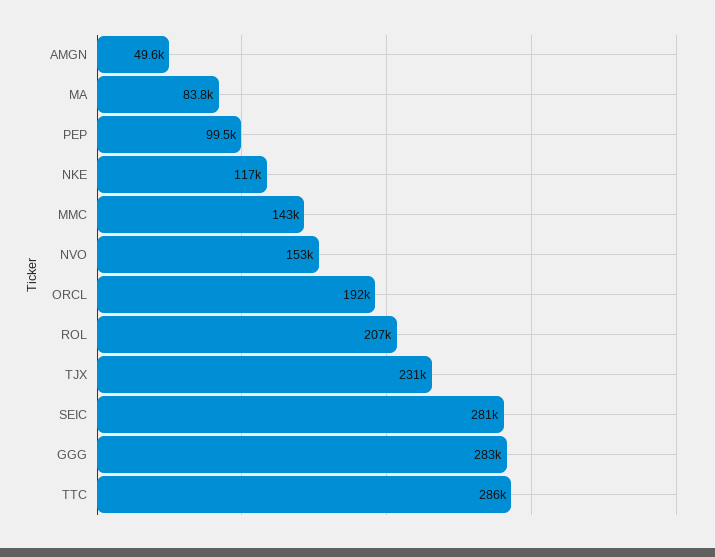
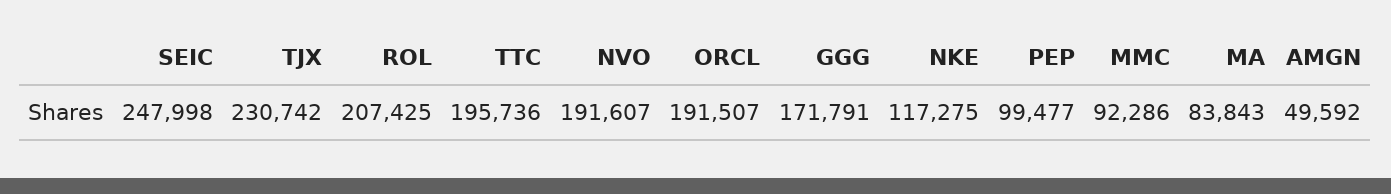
  {
    "AMGN": 49592,
    "MA": 83843,
    "PEP": 99477,
    "NKE": 117275,
-   "MMC": 143000,
+   "MMC": 92286,
-   "NVO": 153000,
+   "NVO": 191607,
    "ORCL": 191507,
    "ROL": 207425,
    "TJX": 230742,
-   "SEIC": 281000,
+   "SEIC": 247998,
-   "GGG": 283000,
+   "GGG": 171791,
-   "TTC": 286000
+   "TTC": 195736
  }

